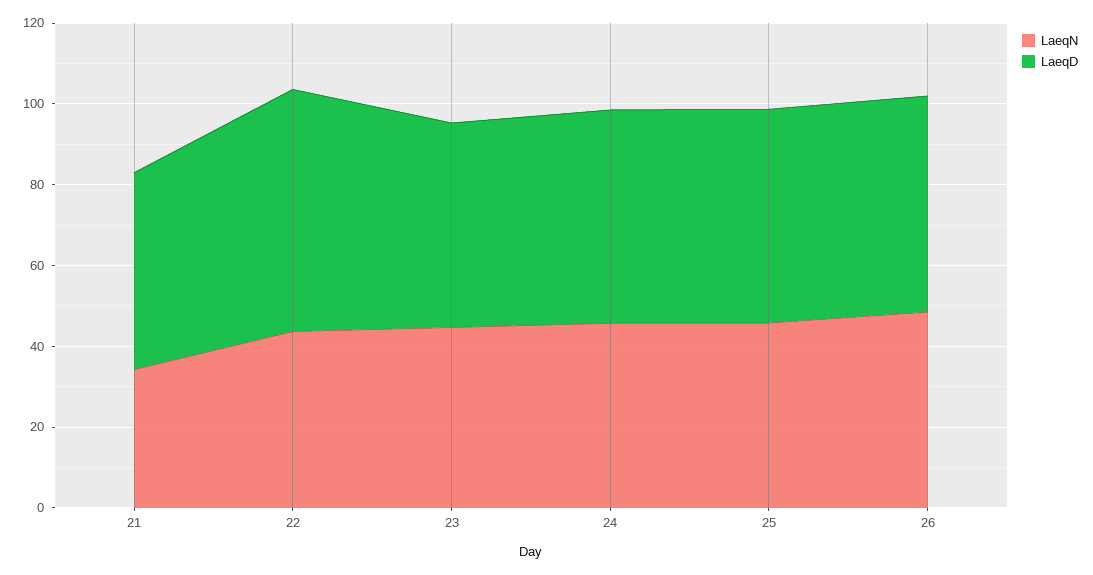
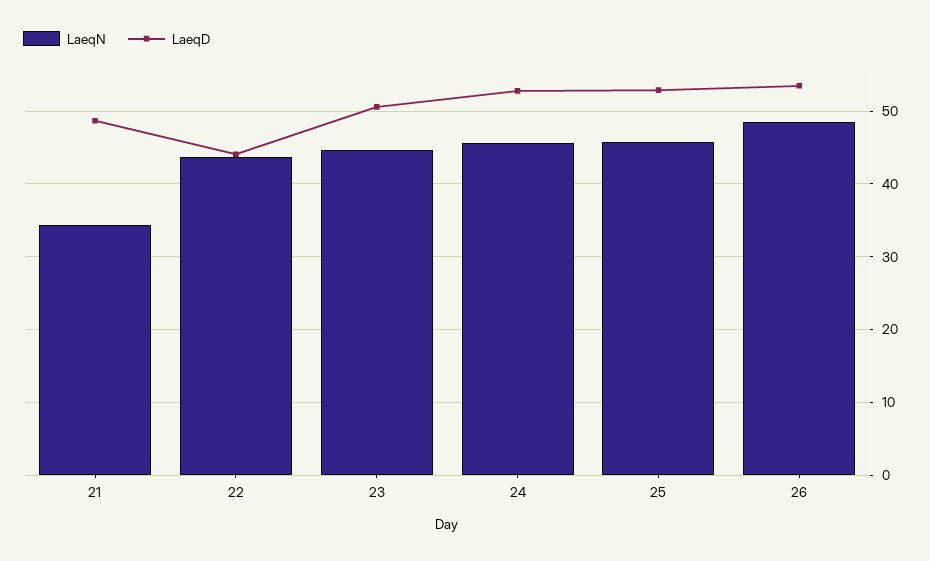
  {
    "LaeqN": {
      "21": 34,
      "22": 44,
      "23": 45,
      "24": 46,
      "25": 46,
      "26": 49
    },
    "LaeqD": {
      "21": 49,
-     "22": 60,
+     "22": 44,
      "23": 51,
      "24": 53,
      "25": 53,
      "26": 54
    }
  }

